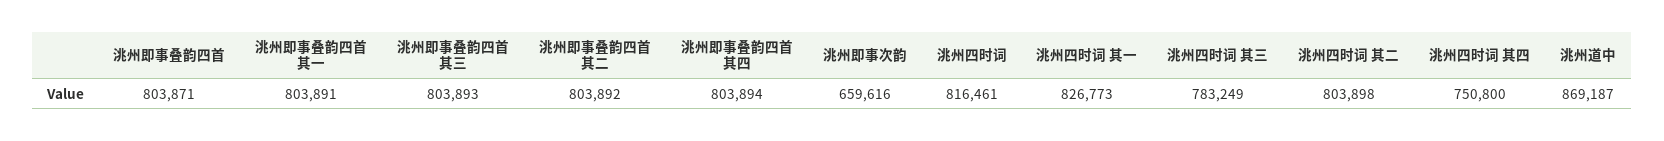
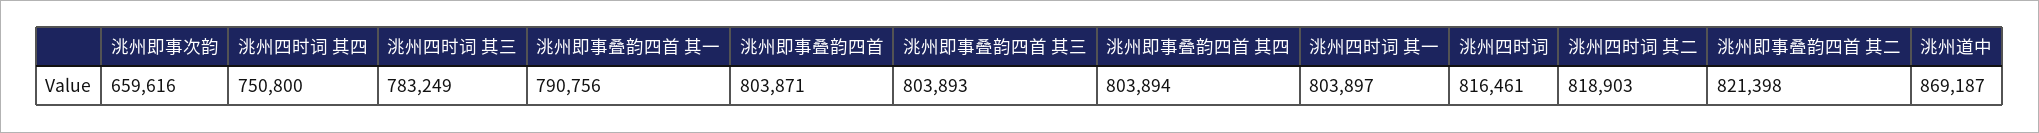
  {
    "洮州即事叠韵四首": 803871,
-   "洮州即事叠韵四首 其一": 803891,
+   "洮州即事叠韵四首 其一": 790756,
    "洮州即事叠韵四首 其三": 803893,
-   "洮州即事叠韵四首 其二": 803892,
+   "洮州即事叠韵四首 其二": 821398,
    "洮州即事叠韵四首 其四": 803894,
    "洮州即事次韵": 659616,
    "洮州四时词": 816461,
-   "洮州四时词 其一": 826773,
+   "洮州四时词 其一": 803897,
    "洮州四时词 其三": 783249,
-   "洮州四时词 其二": 803898,
+   "洮州四时词 其二": 818903,
    "洮州四时词 其四": 750800,
    "洮州道中": 869187
  }

